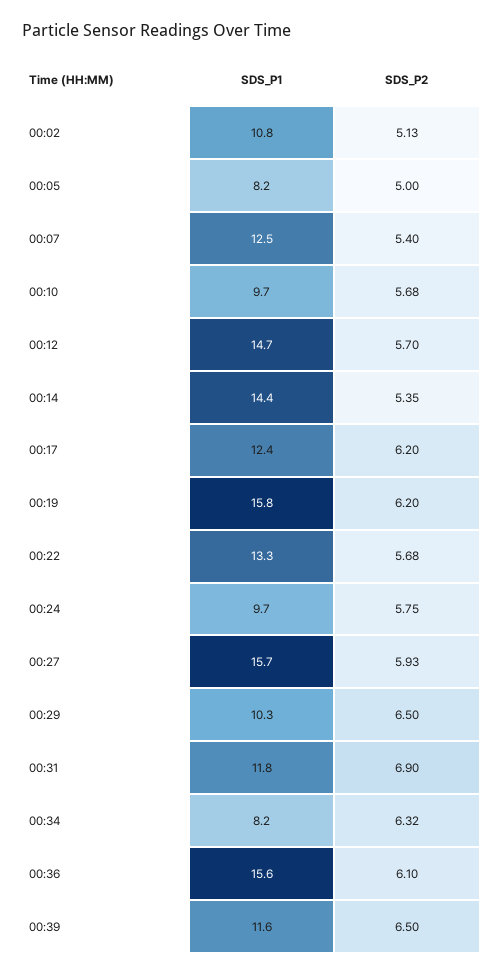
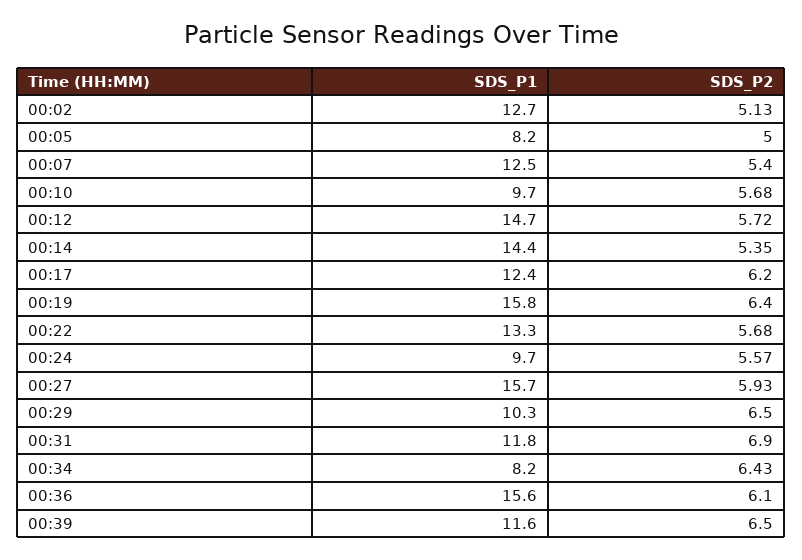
  {
    "SDS_P1": {
-     "00:02": 10.8,
+     "00:02": 12.7,
      "00:05": 8.2,
      "00:07": 12.5,
      "00:10": 9.7,
      "00:12": 14.7,
      "00:14": 14.4,
      "00:17": 12.4,
      "00:19": 15.8,
      "00:22": 13.3,
      "00:24": 9.7,
      "00:27": 15.7,
      "00:29": 10.3,
      "00:31": 11.8,
      "00:34": 8.2,
      "00:36": 15.6,
      "00:39": 11.6
    },
    "SDS_P2": {
      "00:02": 5.13,
      "00:05": 5,
      "00:07": 5.4,
      "00:10": 5.68,
-     "00:12": 5.7,
+     "00:12": 5.72,
      "00:14": 5.35,
      "00:17": 6.2,
-     "00:19": 6.2,
+     "00:19": 6.4,
      "00:22": 5.68,
-     "00:24": 5.75,
+     "00:24": 5.57,
      "00:27": 5.93,
      "00:29": 6.5,
      "00:31": 6.9,
-     "00:34": 6.32,
+     "00:34": 6.43,
      "00:36": 6.1,
      "00:39": 6.5
    }
  }

